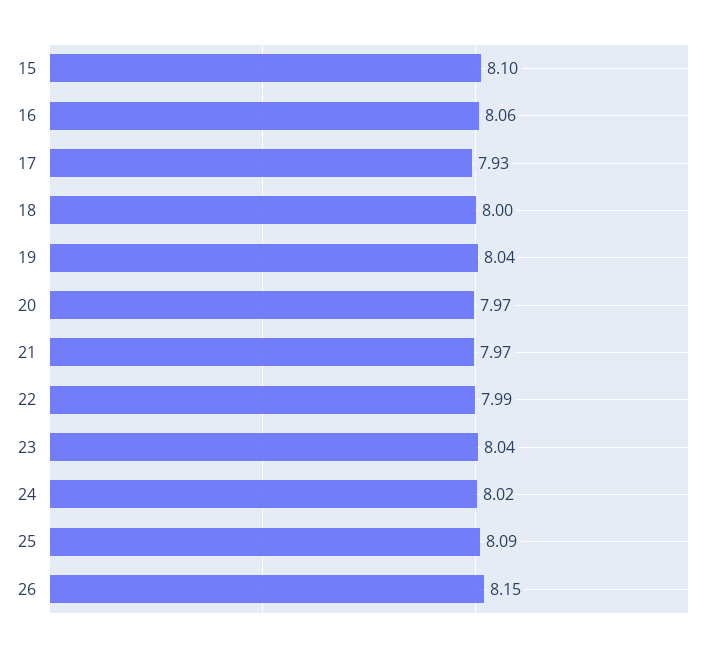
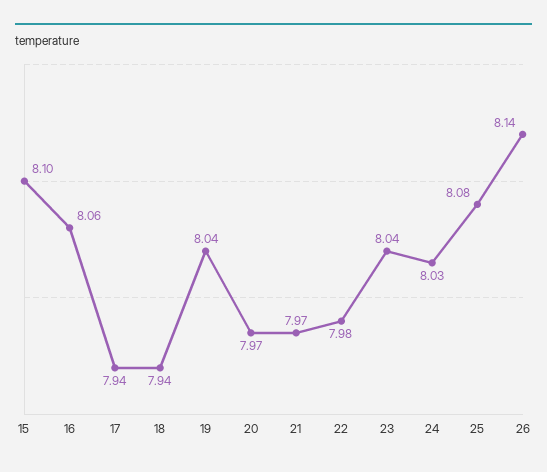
  {
    "15": 8.1,
    "16": 8.06,
-   "17": 7.93,
+   "17": 7.94,
-   "18": 8,
+   "18": 7.94,
    "19": 8.04,
    "20": 7.97,
    "21": 7.97,
-   "22": 7.99,
+   "22": 7.98,
    "23": 8.04,
-   "24": 8.02,
+   "24": 8.03,
-   "25": 8.09,
+   "25": 8.08,
-   "26": 8.15
+   "26": 8.14
  }

